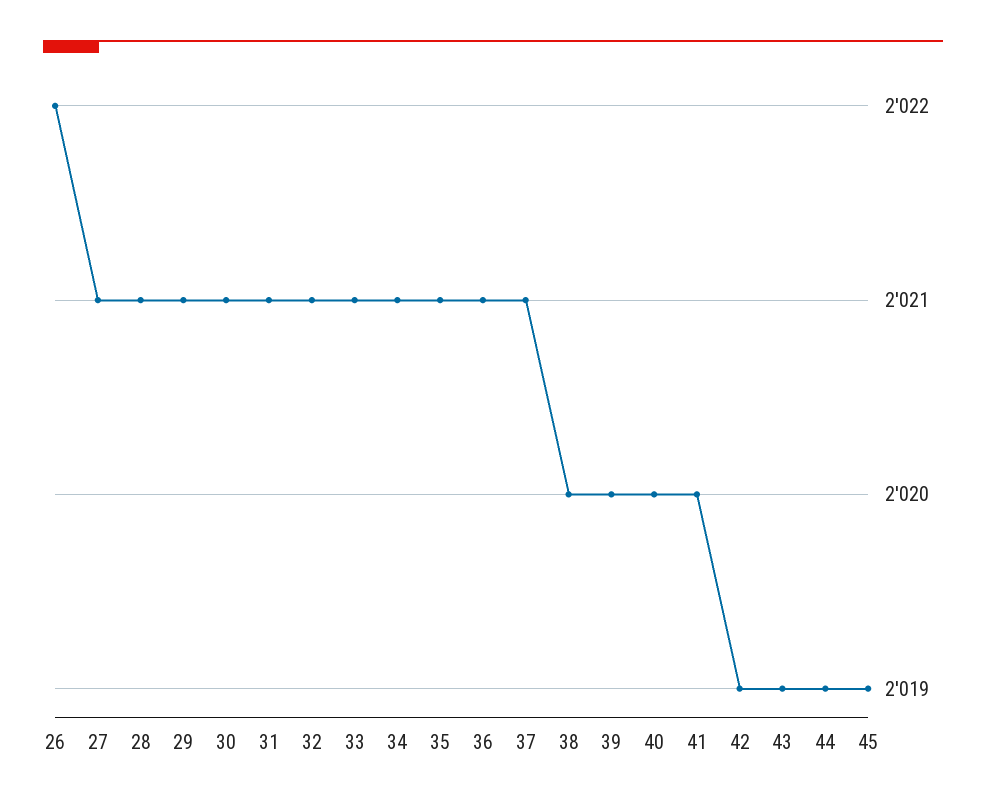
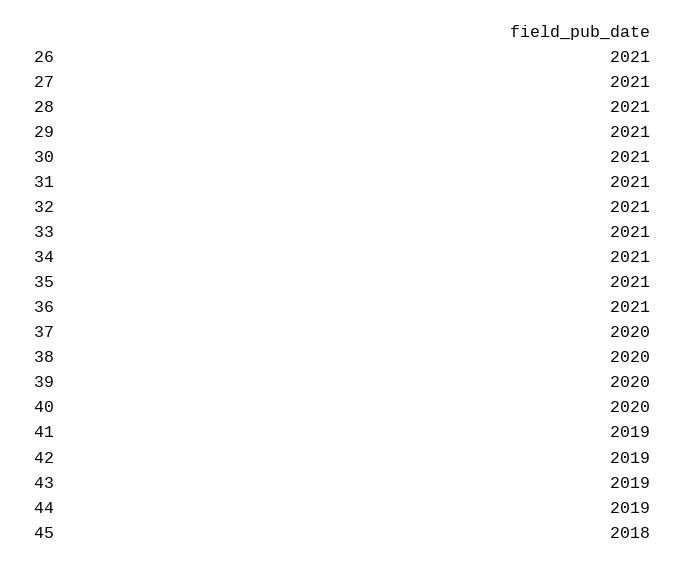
  {
-   "26": 2022,
+   "26": 2021,
    "27": 2021,
    "28": 2021,
    "29": 2021,
    "30": 2021,
    "31": 2021,
    "32": 2021,
    "33": 2021,
    "34": 2021,
    "35": 2021,
    "36": 2021,
-   "37": 2021,
+   "37": 2020,
    "38": 2020,
    "39": 2020,
    "40": 2020,
-   "41": 2020,
+   "41": 2019,
    "42": 2019,
    "43": 2019,
    "44": 2019,
-   "45": 2019
+   "45": 2018
  }

